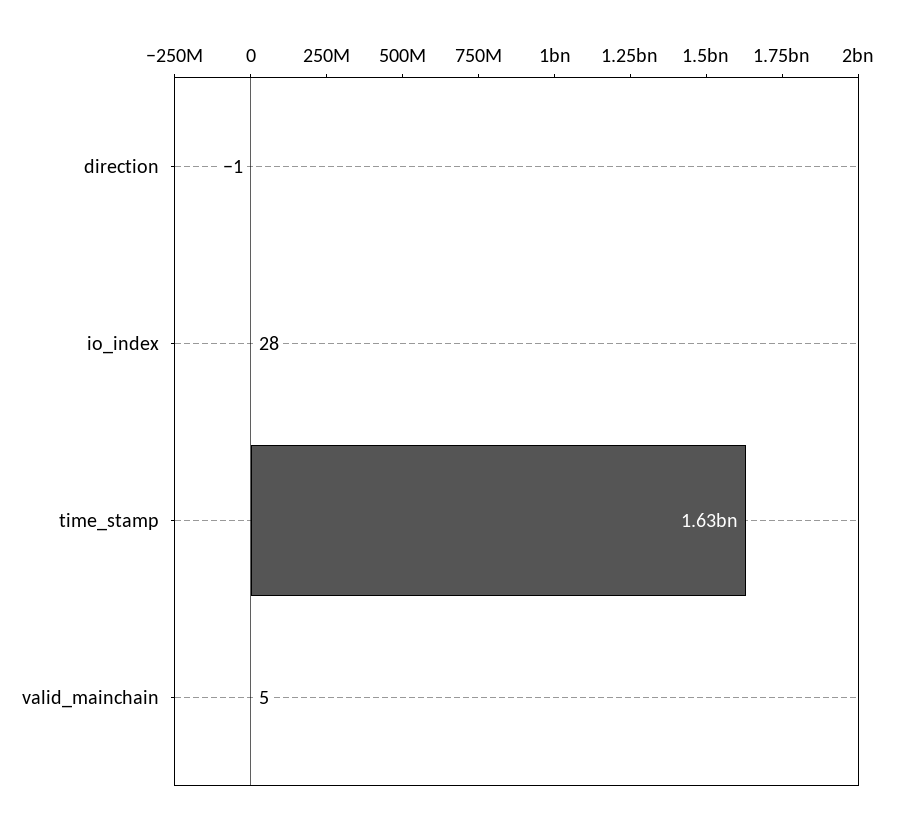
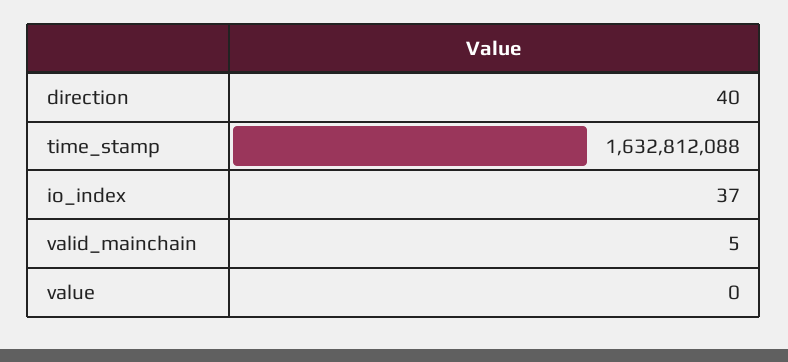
  {
-   "direction": -1,
+   "direction": 40,
-   "io_index": 28,
+   "io_index": 37,
    "time_stamp": 1632812088,
-   "valid_mainchain": 5
+   "valid_mainchain": 5,
+   "value": 0
  }

